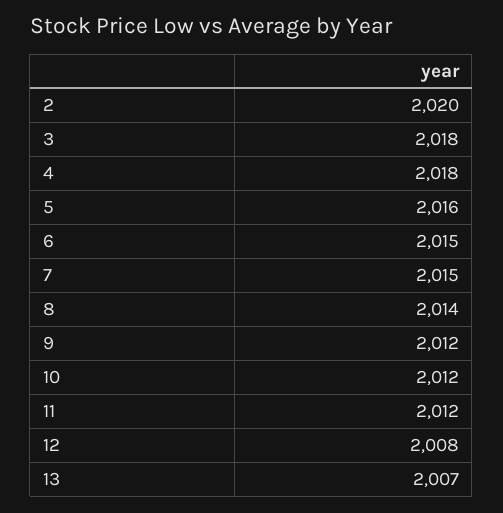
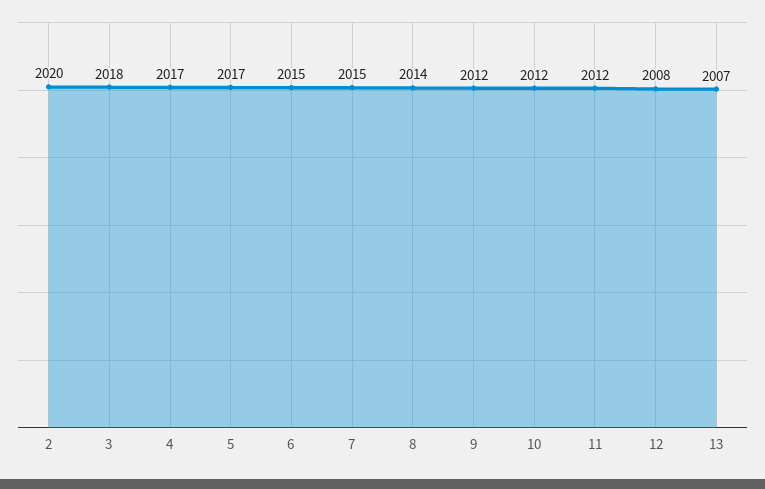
  {
    "2": 2020,
    "3": 2018,
-   "4": 2018,
+   "4": 2017,
-   "5": 2016,
+   "5": 2017,
    "6": 2015,
    "7": 2015,
    "8": 2014,
    "9": 2012,
    "10": 2012,
    "11": 2012,
    "12": 2008,
    "13": 2007
  }

